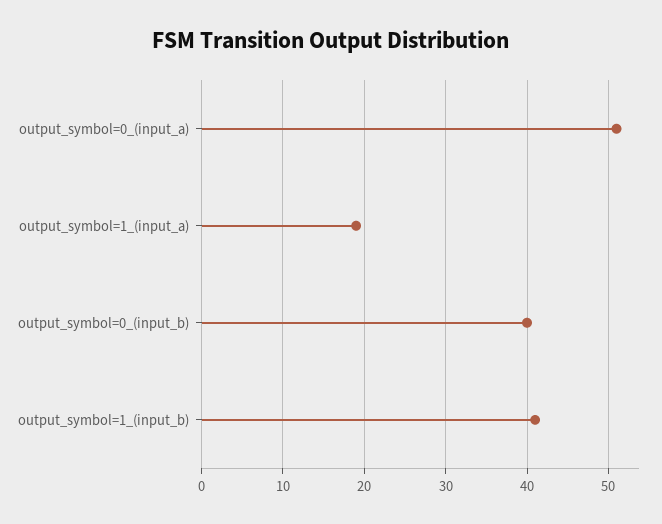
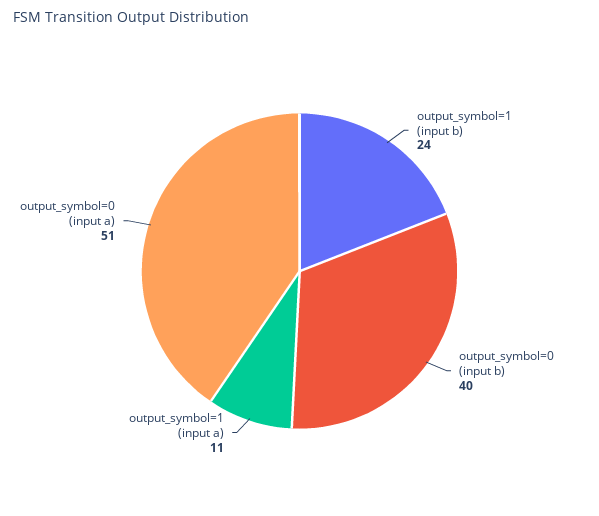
  {
    "output_symbol=0_(input_a)": 51,
-   "output_symbol=1_(input_a)": 19,
+   "output_symbol=1_(input_a)": 11,
    "output_symbol=0_(input_b)": 40,
-   "output_symbol=1_(input_b)": 41
+   "output_symbol=1_(input_b)": 24
  }

